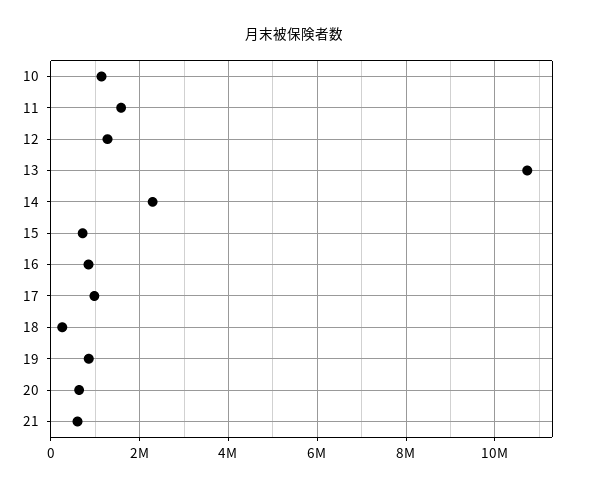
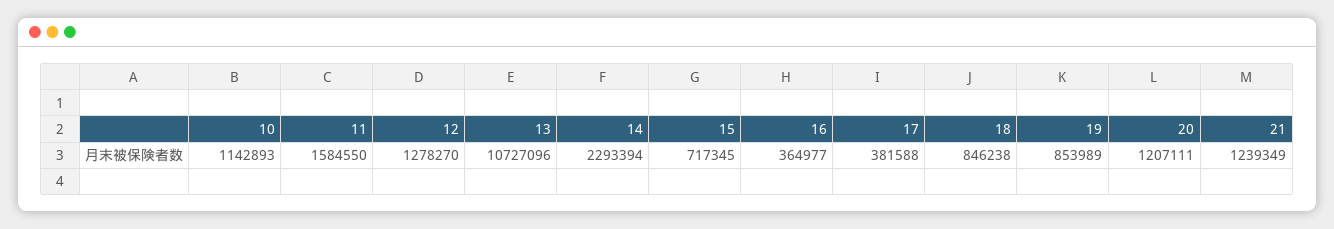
  {
    "10": 1142893,
    "11": 1584550,
    "12": 1278270,
    "13": 10727096,
    "14": 2293394,
    "15": 717345,
-   "16": 800000,
+   "16": 364977,
-   "17": 1000000,
+   "17": 381588,
-   "18": 200000,
+   "18": 846238,
    "19": 853989,
-   "20": 600000,
+   "20": 1207111,
-   "21": 600000
+   "21": 1239349
  }

